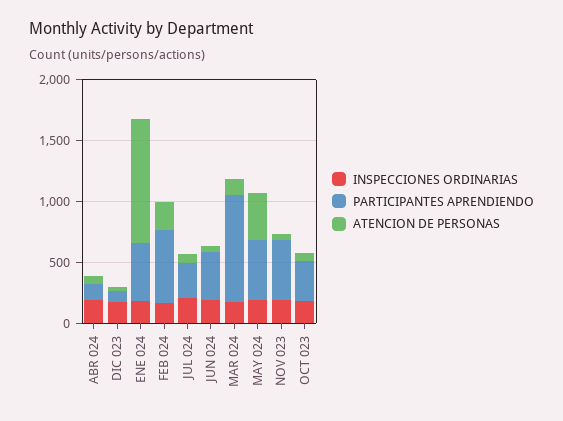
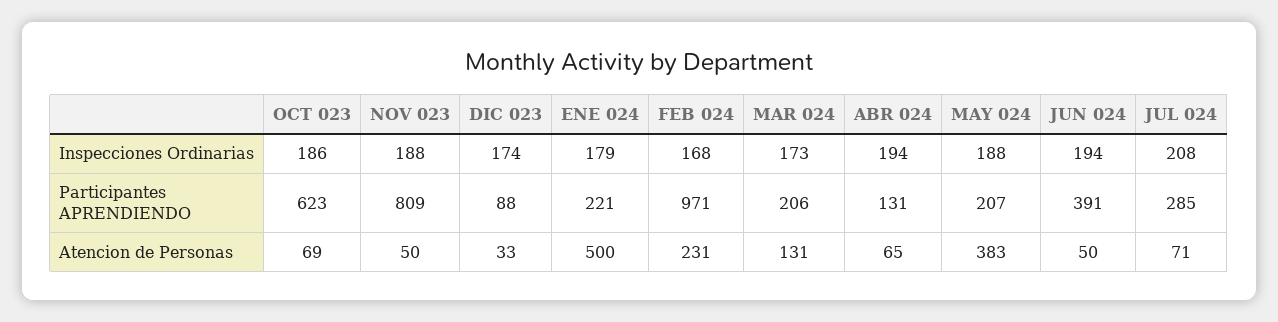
  {
    "INSPECCIONES ORDINARIAS": {
      "ABR 024": 194,
      "DIC 023": 174,
      "ENE 024": 179,
      "FEB 024": 168,
      "JUL 024": 208,
      "JUN 024": 194,
      "MAR 024": 173,
      "MAY 024": 188,
      "NOV 023": 188,
      "OCT 023": 186
    },
    "PARTICIPANTES APRENDIENDO": {
      "ABR 024": 131,
      "DIC 023": 88,
-     "ENE 024": 500,
+     "ENE 024": 221,
-     "FEB 024": 600,
+     "FEB 024": 971,
      "JUL 024": 285,
      "JUN 024": 391,
-     "MAR 024": 900,
+     "MAR 024": 206,
-     "MAY 024": 500,
+     "MAY 024": 207,
-     "NOV 023": 500,
+     "NOV 023": 809,
-     "OCT 023": 300
+     "OCT 023": 623
    },
    "ATENCION DE PERSONAS": {
      "ABR 024": 65,
      "DIC 023": 33,
-     "ENE 024": 1000,
+     "ENE 024": 500,
      "FEB 024": 231,
      "JUL 024": 71,
      "JUN 024": 50,
      "MAR 024": 131,
      "MAY 024": 383,
      "NOV 023": 50,
      "OCT 023": 69
    }
  }

